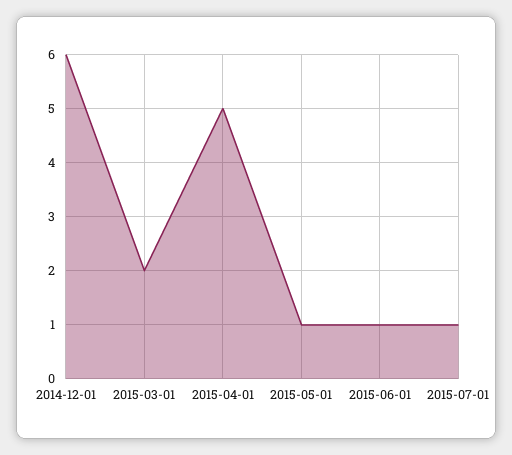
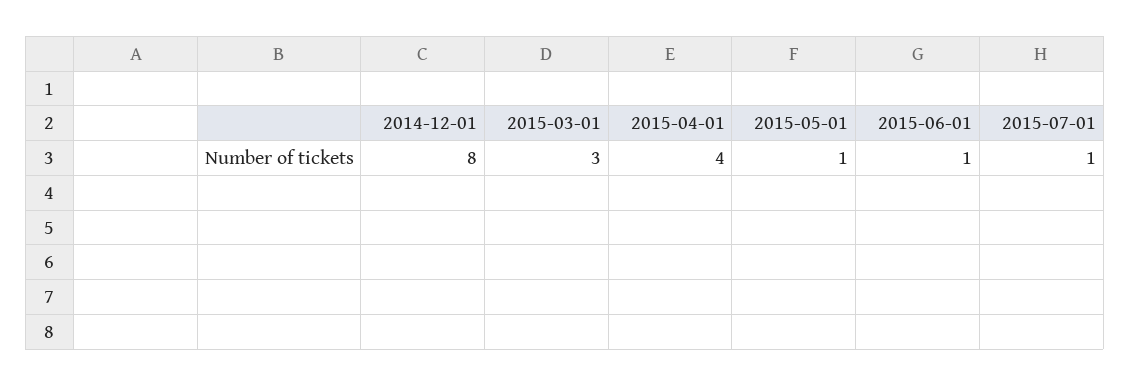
  {
-   "2014-12-01": 6,
+   "2014-12-01": 8,
-   "2015-03-01": 2,
+   "2015-03-01": 3,
-   "2015-04-01": 5,
+   "2015-04-01": 4,
    "2015-05-01": 1,
    "2015-06-01": 1,
    "2015-07-01": 1
  }

